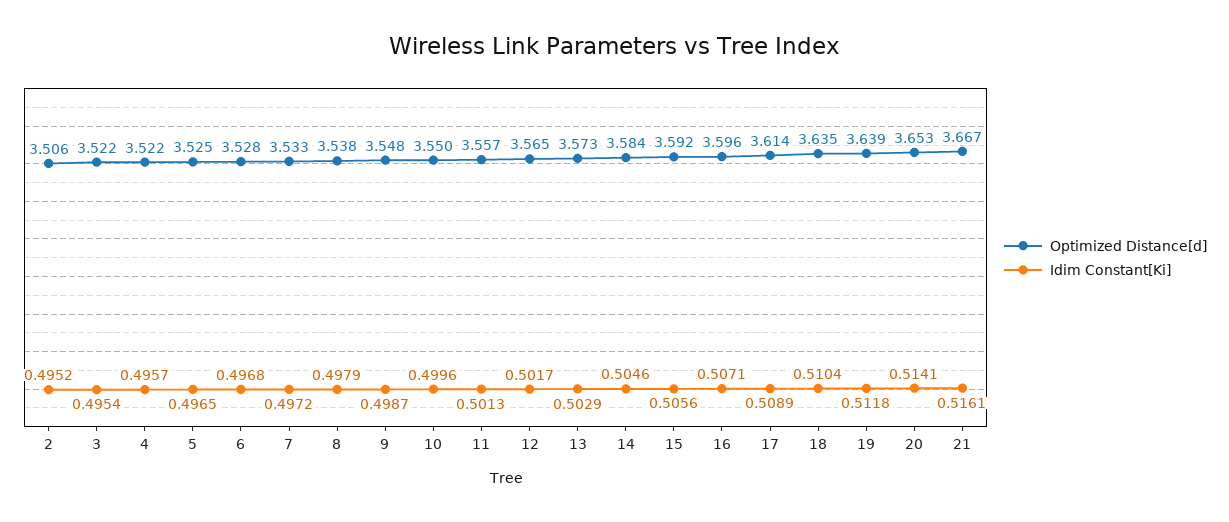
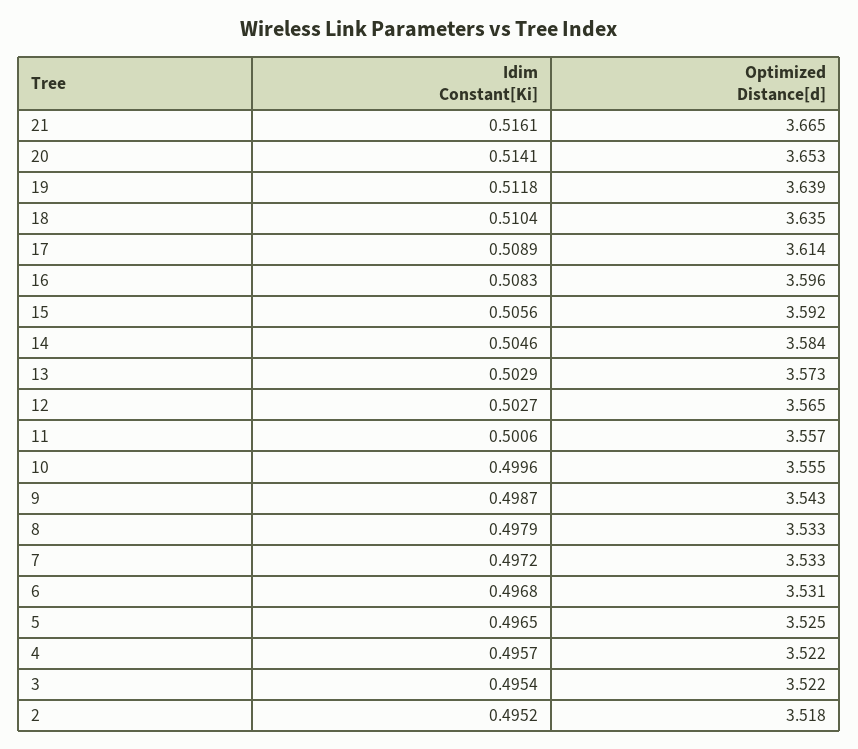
  {
    "Optimized Distance[d]": {
-     "2": 3.506,
+     "2": 3.518,
      "3": 3.522,
      "4": 3.522,
      "5": 3.525,
-     "6": 3.528,
+     "6": 3.531,
      "7": 3.533,
-     "8": 3.538,
+     "8": 3.533,
-     "9": 3.548,
+     "9": 3.543,
-     "10": 3.55,
+     "10": 3.555,
      "11": 3.557,
      "12": 3.565,
      "13": 3.573,
      "14": 3.584,
      "15": 3.592,
      "16": 3.596,
      "17": 3.614,
      "18": 3.635,
      "19": 3.639,
      "20": 3.653,
-     "21": 3.667
+     "21": 3.665
    },
    "Idim Constant[Ki]": {
      "2": 0.4952,
      "3": 0.4954,
      "4": 0.4957,
      "5": 0.4965,
      "6": 0.4968,
      "7": 0.4972,
      "8": 0.4979,
      "9": 0.4987,
      "10": 0.4996,
-     "11": 0.5013,
+     "11": 0.5006,
-     "12": 0.5017,
+     "12": 0.5027,
      "13": 0.5029,
      "14": 0.5046,
      "15": 0.5056,
-     "16": 0.5071,
+     "16": 0.5083,
      "17": 0.5089,
      "18": 0.5104,
      "19": 0.5118,
      "20": 0.5141,
      "21": 0.5161
    }
  }

